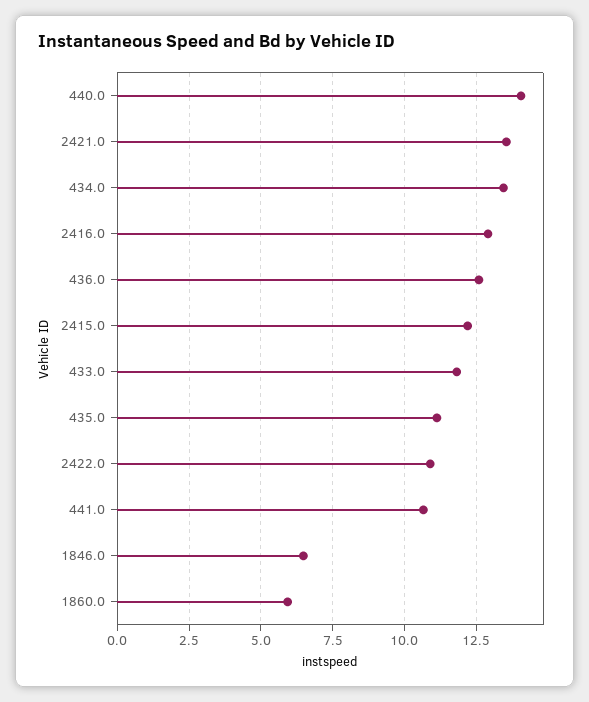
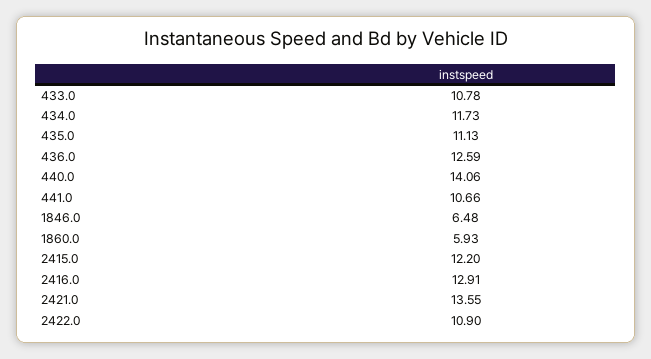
  {
    "440.0": 14.06,
    "2421.0": 13.55,
-   "434.0": 13.5,
+   "434.0": 11.73,
    "2416.0": 12.91,
    "436.0": 12.59,
    "2415.0": 12.2,
-   "433.0": 11.75,
+   "433.0": 10.78,
    "435.0": 11.13,
    "2422.0": 10.9,
    "441.0": 10.66,
    "1846.0": 6.48,
    "1860.0": 5.93
  }

